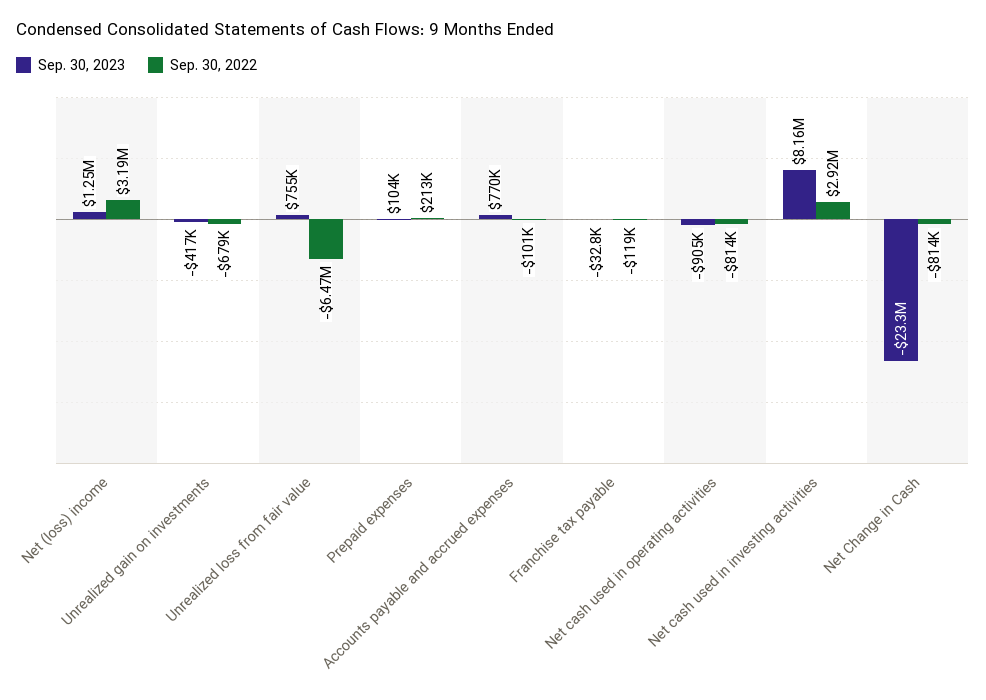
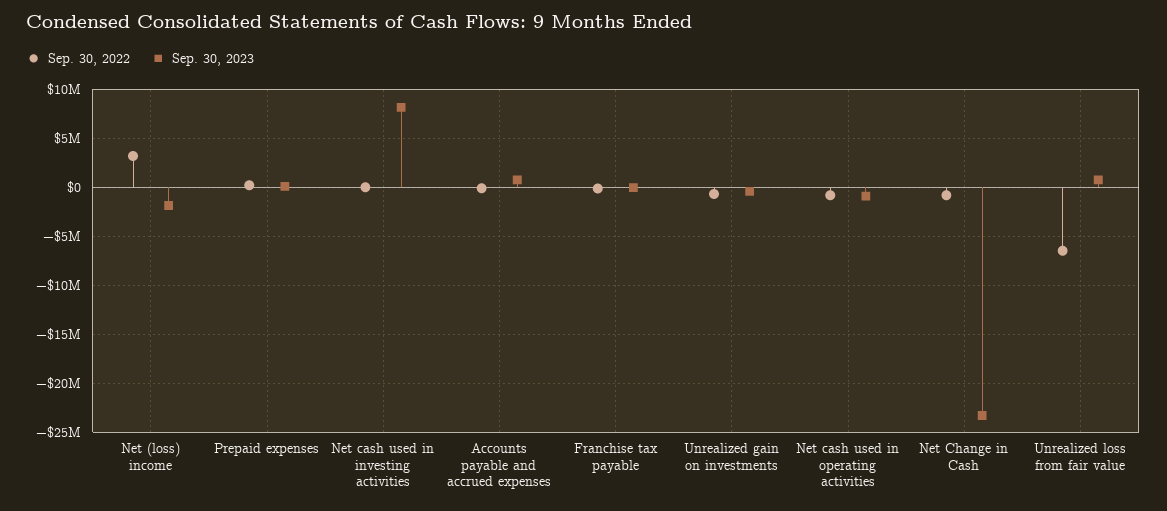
  {
    "Sep. 30, 2023": {
-     "Net (loss) income": 1250000,
+     "Net (loss) income": -2000000,
      "Unrealized gain on investments": -417000,
      "Unrealized loss from fair value": 755000,
      "Prepaid expenses": 104000,
      "Accounts payable and accrued expenses": 770000,
      "Franchise tax payable": -32800,
      "Net cash used in operating activities": -905000,
      "Net cash used in investing activities": 8160000,
      "Net Change in Cash": -23300000
    },
    "Sep. 30, 2022": {
      "Net (loss) income": 3190000,
      "Unrealized gain on investments": -679000,
      "Unrealized loss from fair value": -6470000,
      "Prepaid expenses": 213000,
      "Accounts payable and accrued expenses": -101000,
      "Franchise tax payable": -119000,
      "Net cash used in operating activities": -814000,
-     "Net cash used in investing activities": 2920000,
+     "Net cash used in investing activities": 0,
      "Net Change in Cash": -814000
    }
  }

